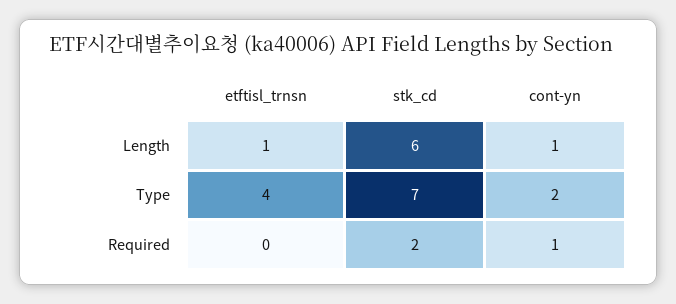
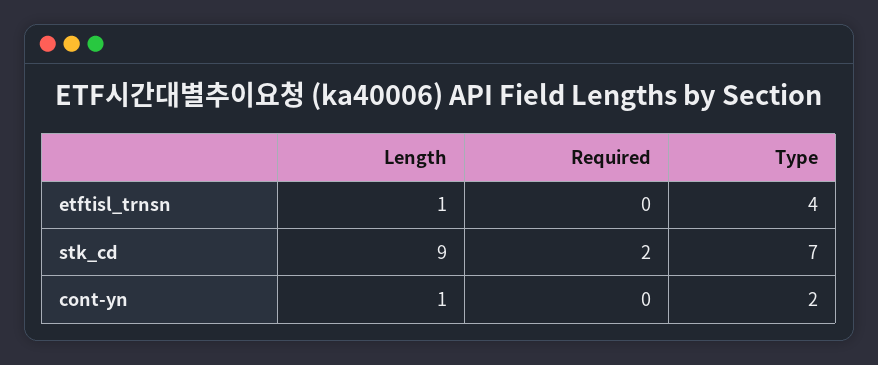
  {
    "etftisl_trnsn": {
      "Length": 1,
      "Type": 4,
      "Required": 0
    },
    "stk_cd": {
-     "Length": 6,
+     "Length": 9,
      "Type": 7,
      "Required": 2
    },
    "cont-yn": {
      "Length": 1,
      "Type": 2,
-     "Required": 1
+     "Required": 0
    }
  }

